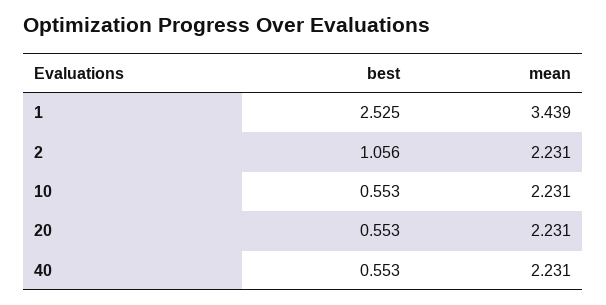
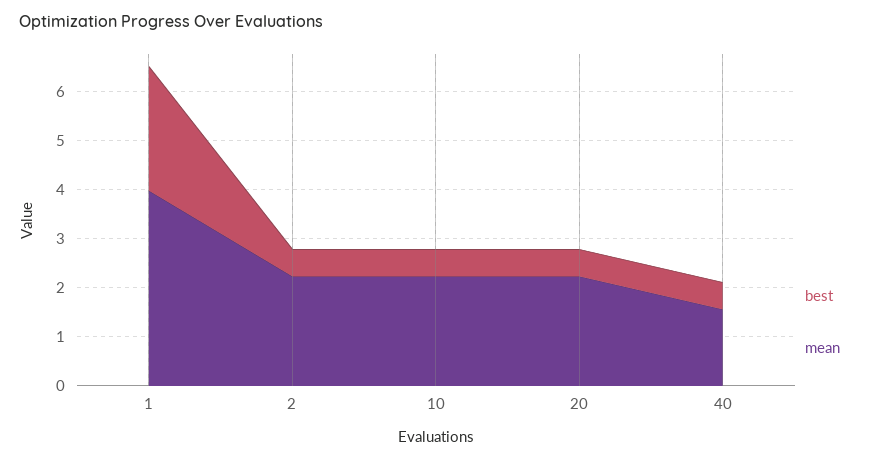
  {
    "best": {
      "1": 2.525,
-     "2": 1.056,
+     "2": 0.6,
      "10": 0.553,
      "20": 0.553,
      "40": 0.553
    },
    "mean": {
-     "1": 3.439,
+     "1": 4,
      "2": 2.231,
      "10": 2.231,
      "20": 2.231,
-     "40": 2.231
+     "40": 1.6
    }
  }

